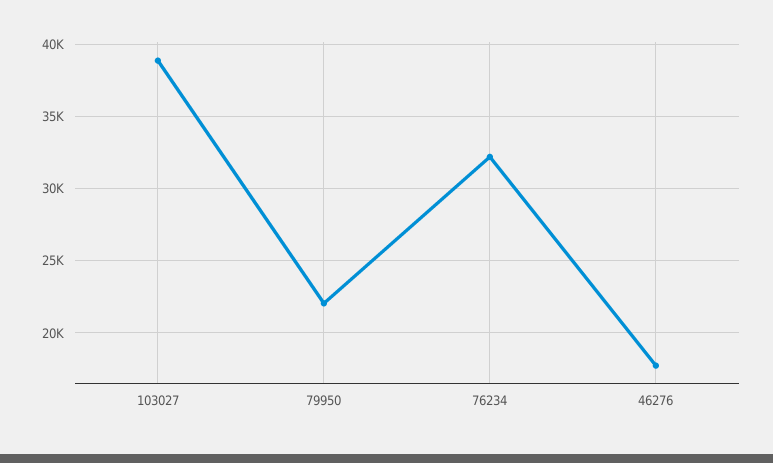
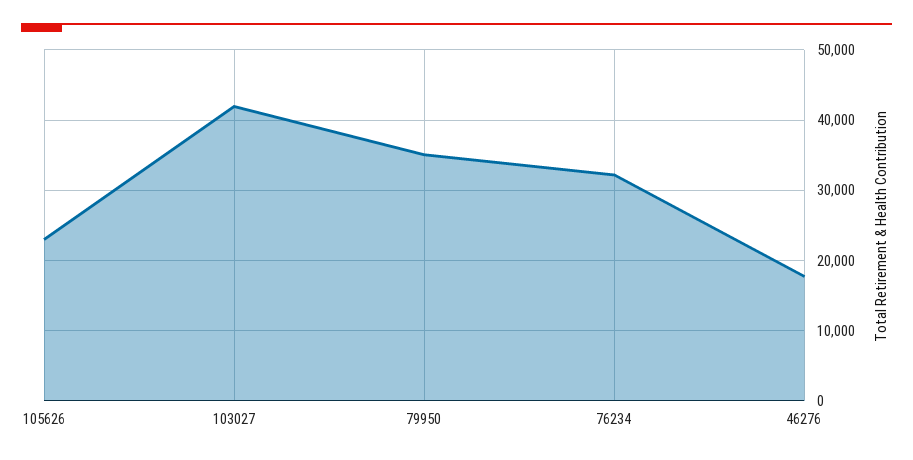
  {
-   "103027": 39000,
+   "103027": 42000,
-   "79950": 22000,
+   "79950": 35000,
    "76234": 32000,
-   "46276": 17500
+   "46276": 17500,
+   "105626": 23000
  }

